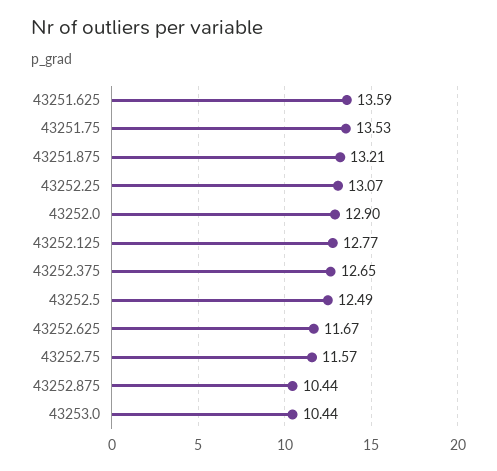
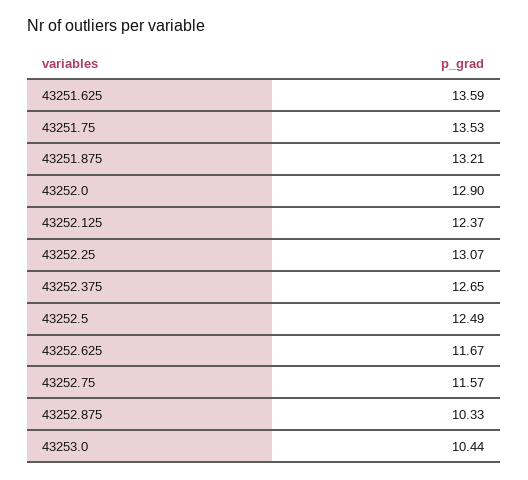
  {
    "43251.625": 13.59,
    "43251.75": 13.53,
    "43251.875": 13.21,
    "43252.25": 13.07,
    "43252.0": 12.9,
-   "43252.125": 12.77,
+   "43252.125": 12.37,
    "43252.375": 12.65,
    "43252.5": 12.49,
    "43252.625": 11.67,
    "43252.75": 11.57,
-   "43252.875": 10.44,
+   "43252.875": 10.33,
    "43253.0": 10.44
  }

